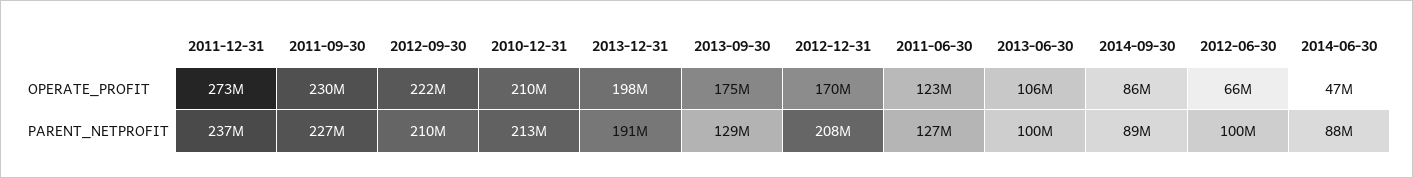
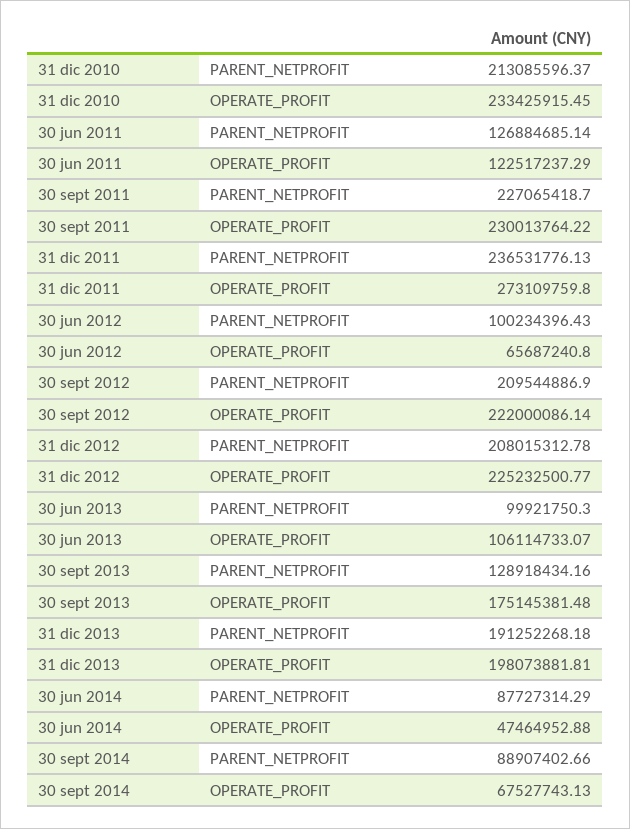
  {
    "2011-12-31": {
      "OPERATE_PROFIT": 273109759.8,
      "PARENT_NETPROFIT": 236531776.13
    },
    "2011-09-30": {
      "OPERATE_PROFIT": 230013764.22,
      "PARENT_NETPROFIT": 227065418.7
    },
    "2012-09-30": {
      "OPERATE_PROFIT": 222000086.14,
      "PARENT_NETPROFIT": 209544886.9
    },
    "2010-12-31": {
-     "OPERATE_PROFIT": 210000000,
+     "OPERATE_PROFIT": 233425915.45,
      "PARENT_NETPROFIT": 213085596.37
    },
    "2013-12-31": {
      "OPERATE_PROFIT": 198073881.81,
      "PARENT_NETPROFIT": 191252268.18
    },
    "2013-09-30": {
      "OPERATE_PROFIT": 175145381.48,
      "PARENT_NETPROFIT": 128918434.16
    },
    "2012-12-31": {
-     "OPERATE_PROFIT": 170000000,
+     "OPERATE_PROFIT": 225232500.77,
      "PARENT_NETPROFIT": 208015312.78
    },
    "2011-06-30": {
      "OPERATE_PROFIT": 122517237.29,
      "PARENT_NETPROFIT": 126884685.14
    },
    "2013-06-30": {
      "OPERATE_PROFIT": 106114733.07,
      "PARENT_NETPROFIT": 99921750.3
    },
    "2014-09-30": {
-     "OPERATE_PROFIT": 86000000,
+     "OPERATE_PROFIT": 67527743.13,
      "PARENT_NETPROFIT": 88907402.66
    },
    "2012-06-30": {
      "OPERATE_PROFIT": 65687240.8,
      "PARENT_NETPROFIT": 100234396.43
    },
    "2014-06-30": {
      "OPERATE_PROFIT": 47464952.88,
      "PARENT_NETPROFIT": 87727314.29
    }
  }

